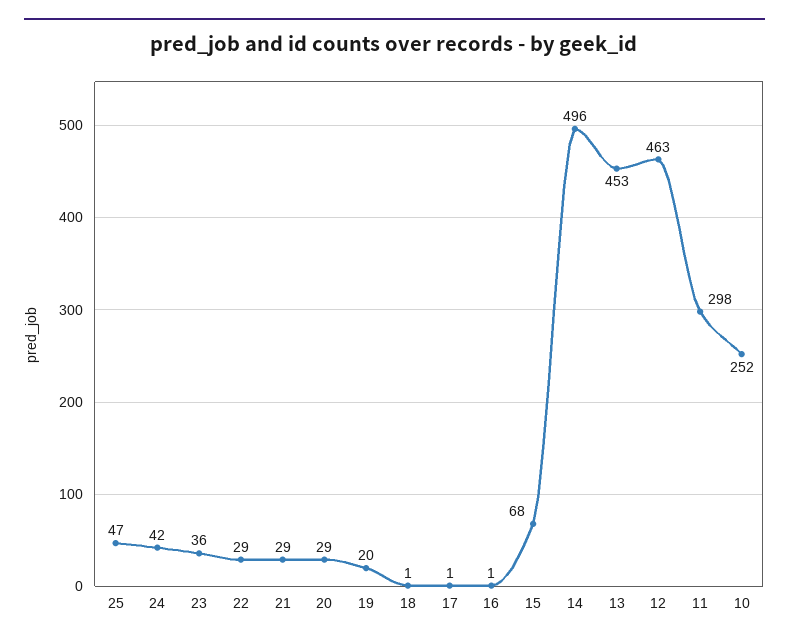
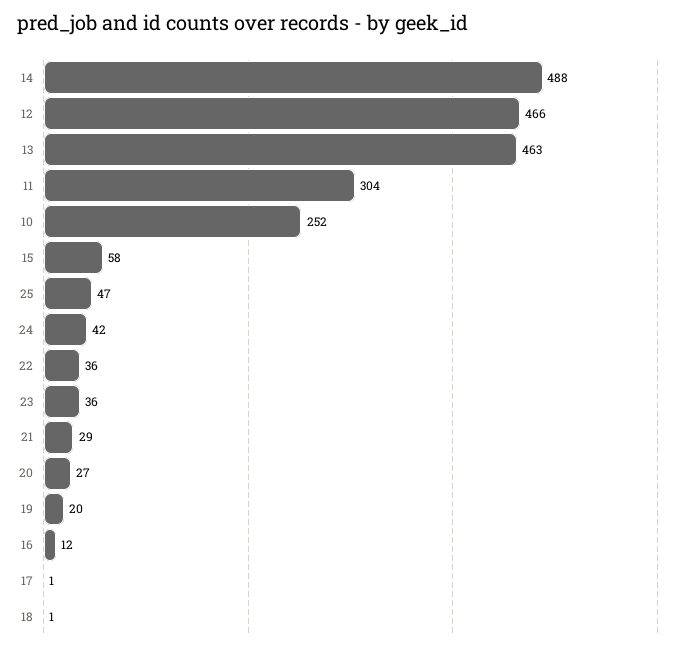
  {
    "25": 47,
    "24": 42,
    "23": 36,
-   "22": 29,
+   "22": 36,
    "21": 29,
-   "20": 29,
+   "20": 27,
    "19": 20,
    "18": 1,
    "17": 1,
-   "16": 1,
+   "16": 12,
-   "15": 68,
+   "15": 58,
-   "14": 496,
+   "14": 488,
-   "13": 453,
+   "13": 463,
-   "12": 463,
+   "12": 466,
-   "11": 298,
+   "11": 304,
    "10": 252
  }

